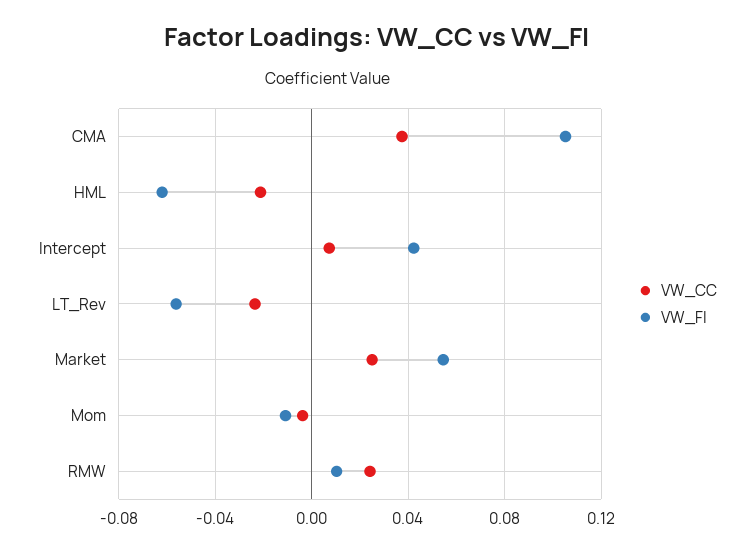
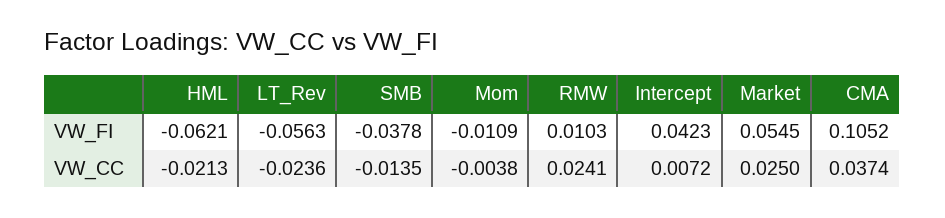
  {
    "VW_CC": {
      "CMA": 0.0374,
      "HML": -0.0213,
      "Intercept": 0.0072,
      "LT_Rev": -0.0236,
      "Market": 0.025,
      "Mom": -0.0038,
-     "RMW": 0.0241
+     "RMW": 0.0241,
+     "SMB": -0.0135
    },
    "VW_FI": {
      "CMA": 0.1052,
      "HML": -0.0621,
      "Intercept": 0.0423,
      "LT_Rev": -0.0563,
      "Market": 0.0545,
      "Mom": -0.0109,
-     "RMW": 0.0103
+     "RMW": 0.0103,
+     "SMB": -0.0378
    }
  }

